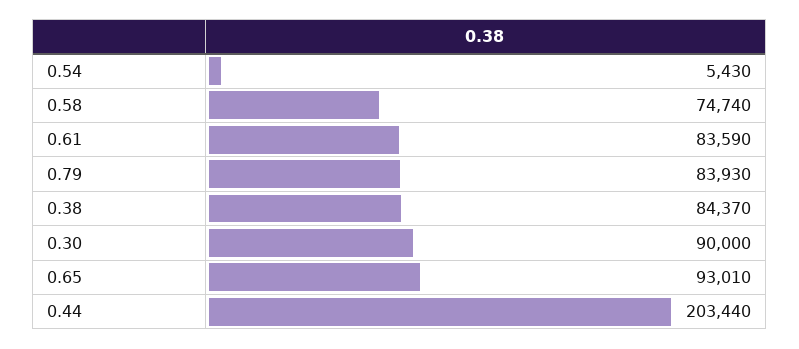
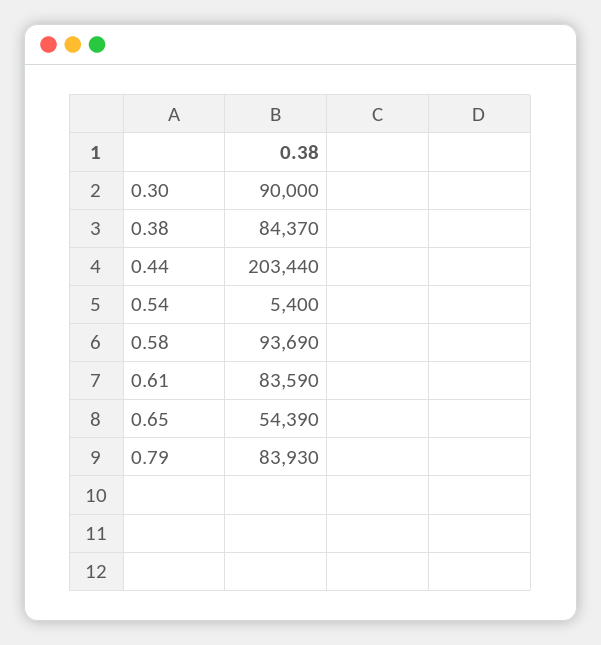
  {
-   "0.54": 5430,
+   "0.54": 5400,
-   "0.58": 74740,
+   "0.58": 93690,
    "0.61": 83590,
    "0.79": 83930,
    "0.38": 84370,
    "0.30": 90000,
-   "0.65": 93010,
+   "0.65": 54390,
    "0.44": 203440
  }

